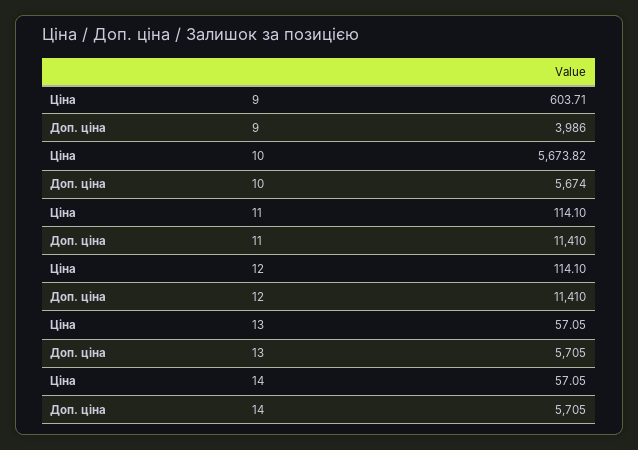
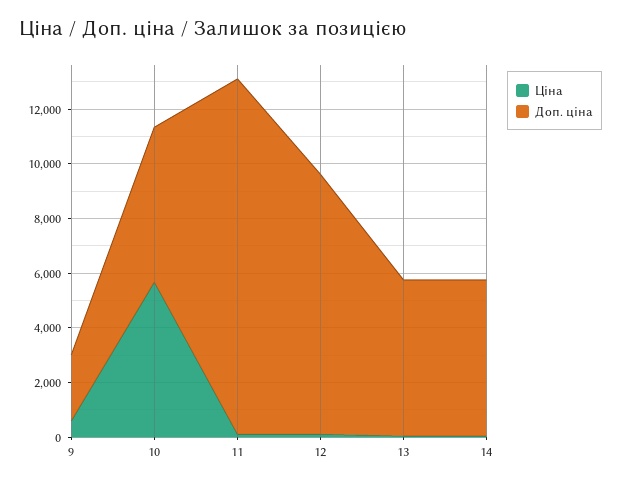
  {
    "Ціна": {
      "9": 603.71,
      "10": 5673.82,
      "11": 114.1,
      "12": 114.1,
      "13": 57.05,
      "14": 57.05
    },
    "Доп. ціна": {
-     "9": 3986,
+     "9": 2500,
      "10": 5674,
-     "11": 11410,
+     "11": 13000,
-     "12": 11410,
+     "12": 9500,
      "13": 5705,
      "14": 5705
    }
  }

